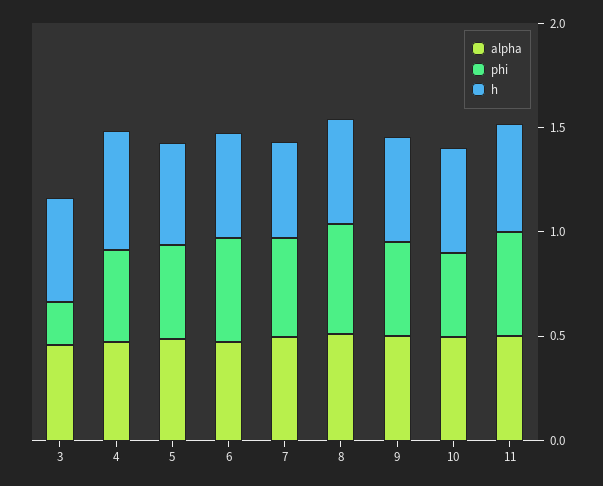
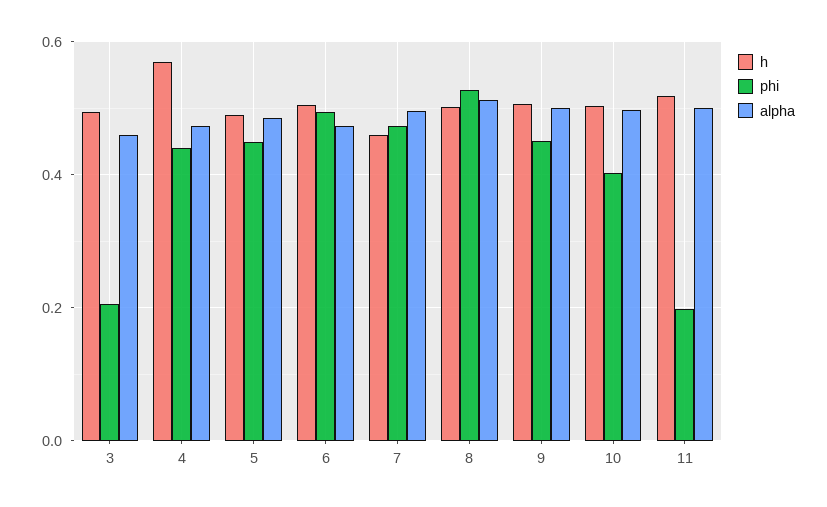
  {
    "alpha": {
      "3": 0.46,
      "4": 0.48,
      "5": 0.48,
      "6": 0.48,
      "7": 0.5,
      "8": 0.52,
      "9": 0.5,
      "10": 0.5,
      "11": 0.5
    },
    "phi": {
      "3": 0.2,
      "4": 0.44,
      "5": 0.44,
      "6": 0.5,
      "7": 0.48,
      "8": 0.52,
      "9": 0.46,
      "10": 0.4,
-     "11": 0.5
+     "11": 0.2
    },
    "h": {
      "3": 0.5,
      "4": 0.56,
      "5": 0.48,
      "6": 0.5,
      "7": 0.46,
      "8": 0.5,
      "9": 0.5,
      "10": 0.5,
      "11": 0.52
    }
  }

